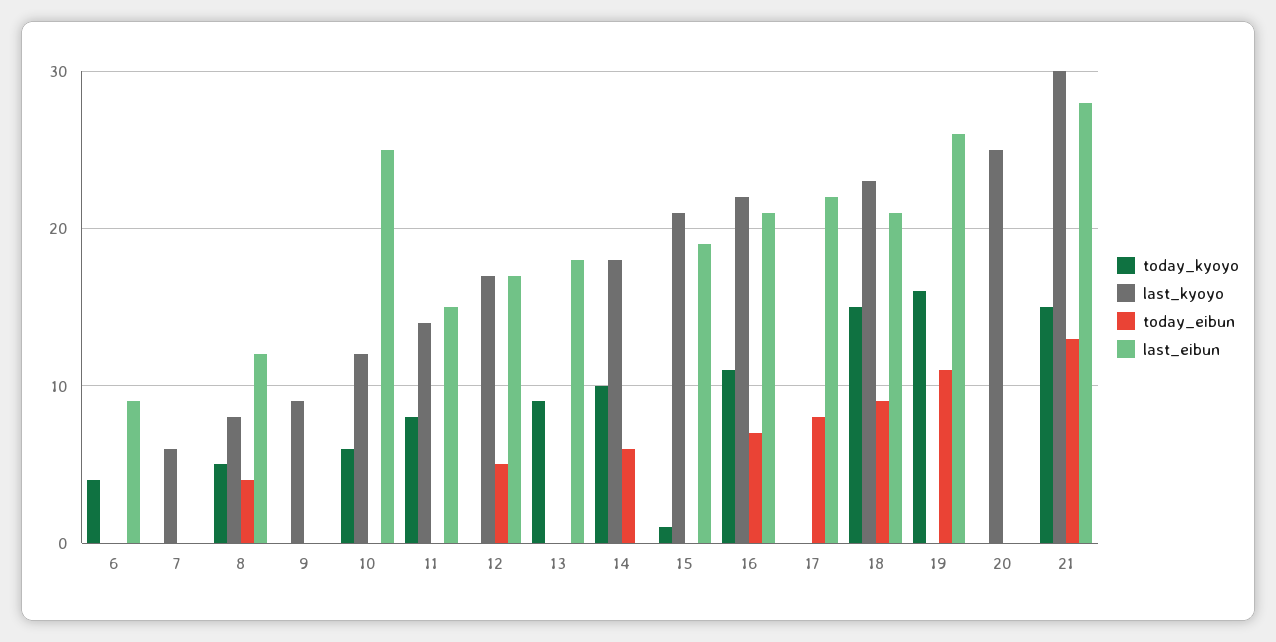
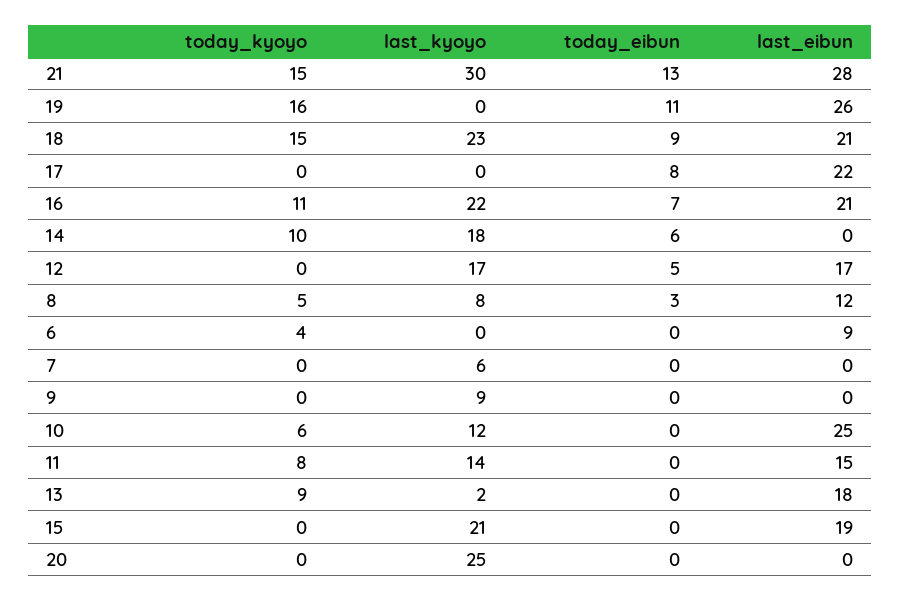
  {
    "today_kyoyo": {
      "6": 4,
      "7": 0,
      "8": 5,
      "9": 0,
      "10": 6,
      "11": 8,
      "12": 0,
      "13": 9,
      "14": 10,
-     "15": 1,
+     "15": 0,
      "16": 11,
      "17": 0,
      "18": 15,
      "19": 16,
      "20": 0,
      "21": 15
    },
    "last_kyoyo": {
      "6": 0,
      "7": 6,
      "8": 8,
      "9": 9,
      "10": 12,
      "11": 14,
      "12": 17,
-     "13": 0,
+     "13": 2,
      "14": 18,
      "15": 21,
      "16": 22,
      "17": 0,
      "18": 23,
      "19": 0,
      "20": 25,
      "21": 30
    },
    "today_eibun": {
      "6": 0,
      "7": 0,
-     "8": 4,
+     "8": 3,
      "9": 0,
      "10": 0,
      "11": 0,
      "12": 5,
      "13": 0,
      "14": 6,
      "15": 0,
      "16": 7,
      "17": 8,
      "18": 9,
      "19": 11,
      "20": 0,
      "21": 13
    },
    "last_eibun": {
      "6": 9,
      "7": 0,
      "8": 12,
      "9": 0,
      "10": 25,
      "11": 15,
      "12": 17,
      "13": 18,
      "14": 0,
      "15": 19,
      "16": 21,
      "17": 22,
      "18": 21,
      "19": 26,
      "20": 0,
      "21": 28
    }
  }

